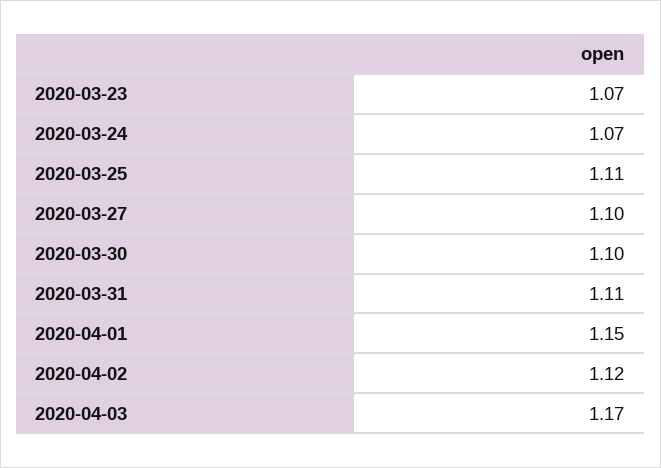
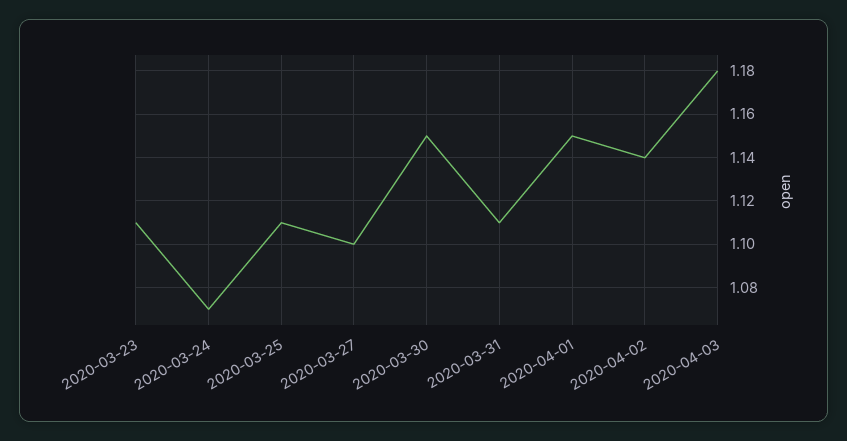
  {
-   "2020-03-23": 1.07,
+   "2020-03-23": 1.11,
    "2020-03-24": 1.07,
    "2020-03-25": 1.11,
    "2020-03-27": 1.1,
-   "2020-03-30": 1.1,
+   "2020-03-30": 1.15,
    "2020-03-31": 1.11,
    "2020-04-01": 1.15,
-   "2020-04-02": 1.12,
+   "2020-04-02": 1.14,
-   "2020-04-03": 1.17
+   "2020-04-03": 1.18
  }

